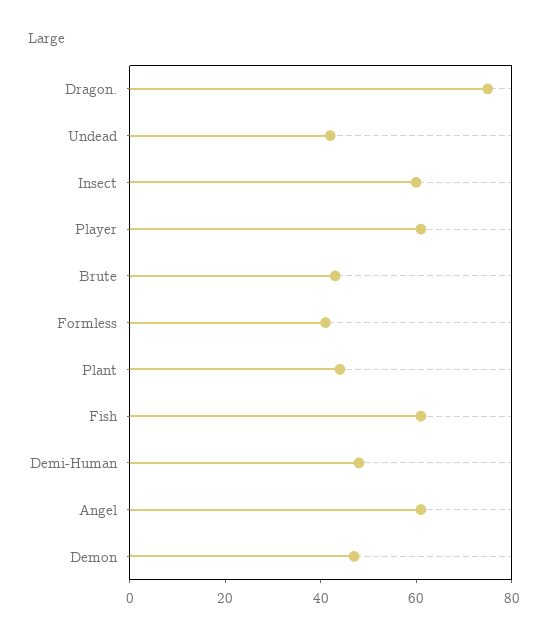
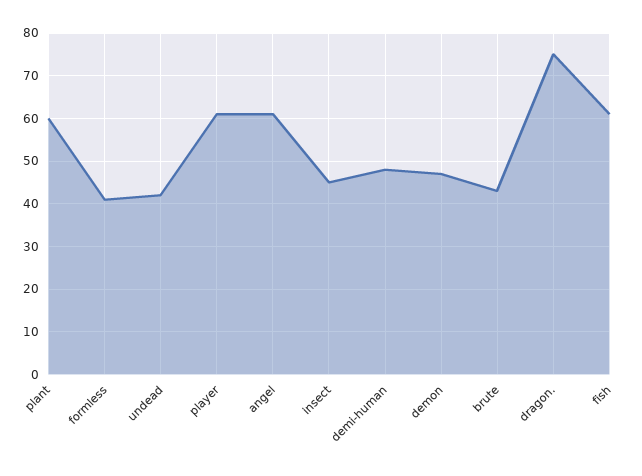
  {
    "Dragon.": 75,
    "Undead": 40,
-   "Insect": 60,
+   "Insect": 45,
    "Player": 60,
    "Brute": 45,
    "Formless": 40,
-   "Plant": 45,
+   "Plant": 60,
    "Fish": 60,
    "Demi-Human": 50,
    "Angel": 60,
    "Demon": 45
  }

